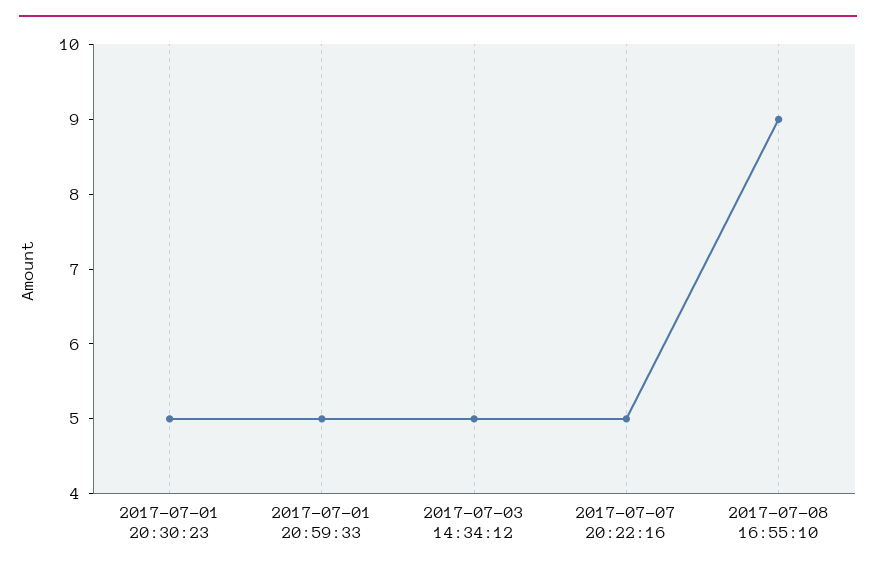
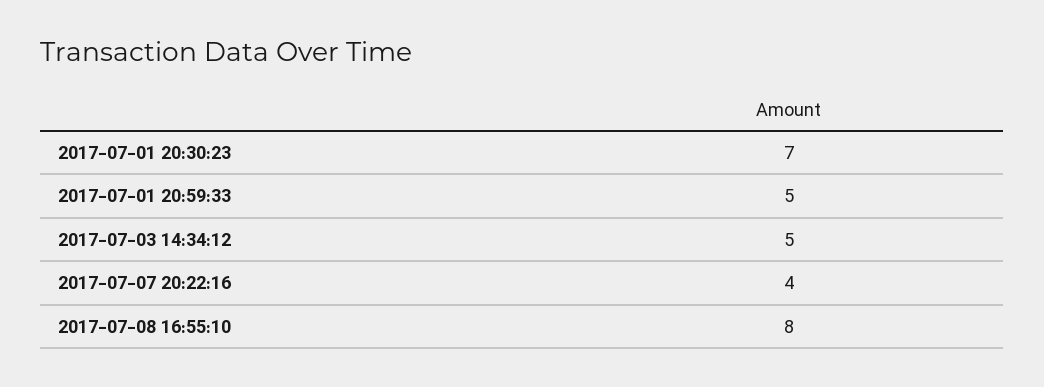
  {
-   "2017-07-01 20:30:23": 5,
+   "2017-07-01 20:30:23": 7,
    "2017-07-01 20:59:33": 5,
    "2017-07-03 14:34:12": 5,
-   "2017-07-07 20:22:16": 5,
+   "2017-07-07 20:22:16": 4,
-   "2017-07-08 16:55:10": 9
+   "2017-07-08 16:55:10": 8
  }

